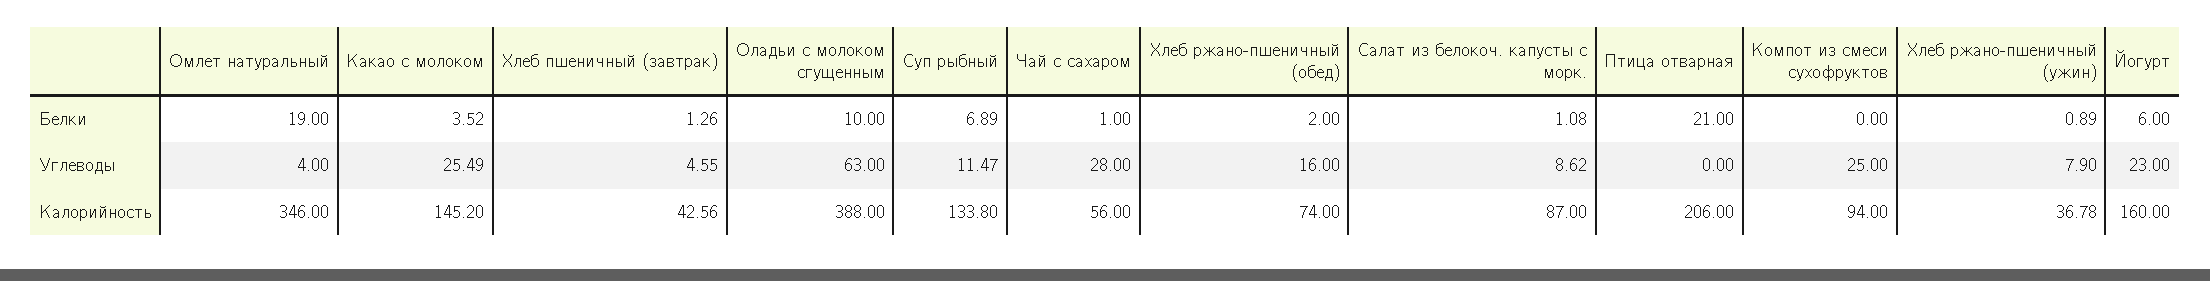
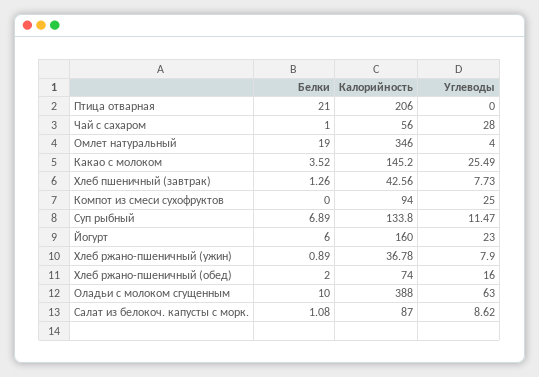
  {
    "Омлет натуральный": {
      "Белки": 19,
      "Углеводы": 4,
      "Калорийность": 346
    },
    "Какао с молоком": {
      "Белки": 3.52,
      "Углеводы": 25.49,
      "Калорийность": 145.2
    },
    "Хлеб пшеничный (завтрак)": {
      "Белки": 1.26,
-     "Углеводы": 4.55,
+     "Углеводы": 7.73,
      "Калорийность": 42.56
    },
    "Оладьи с молоком сгущенным": {
      "Белки": 10,
      "Углеводы": 63,
      "Калорийность": 388
    },
    "Суп рыбный": {
      "Белки": 6.89,
      "Углеводы": 11.47,
      "Калорийность": 133.8
    },
    "Чай с сахаром": {
      "Белки": 1,
      "Углеводы": 28,
      "Калорийность": 56
    },
    "Хлеб ржано-пшеничный (обед)": {
      "Белки": 2,
      "Углеводы": 16,
      "Калорийность": 74
    },
    "Салат из белокоч. капусты с морк.": {
      "Белки": 1.08,
      "Углеводы": 8.62,
      "Калорийность": 87
    },
    "Птица отварная": {
      "Белки": 21,
      "Углеводы": 0,
      "Калорийность": 206
    },
    "Компот из смеси сухофруктов": {
      "Белки": 0,
      "Углеводы": 25,
      "Калорийность": 94
    },
    "Хлеб ржано-пшеничный (ужин)": {
      "Белки": 0.89,
      "Углеводы": 7.9,
      "Калорийность": 36.78
    },
    "Йогурт": {
      "Белки": 6,
      "Углеводы": 23,
      "Калорийность": 160
    }
  }

